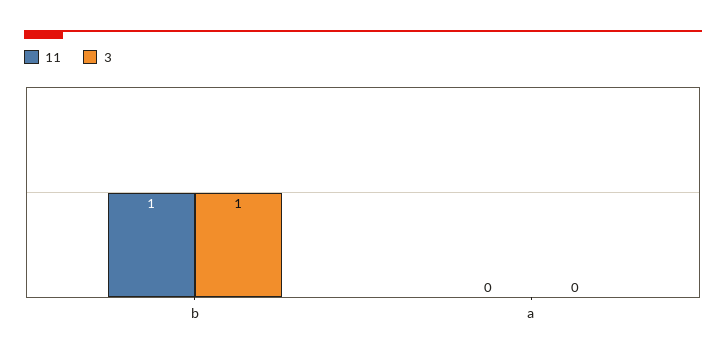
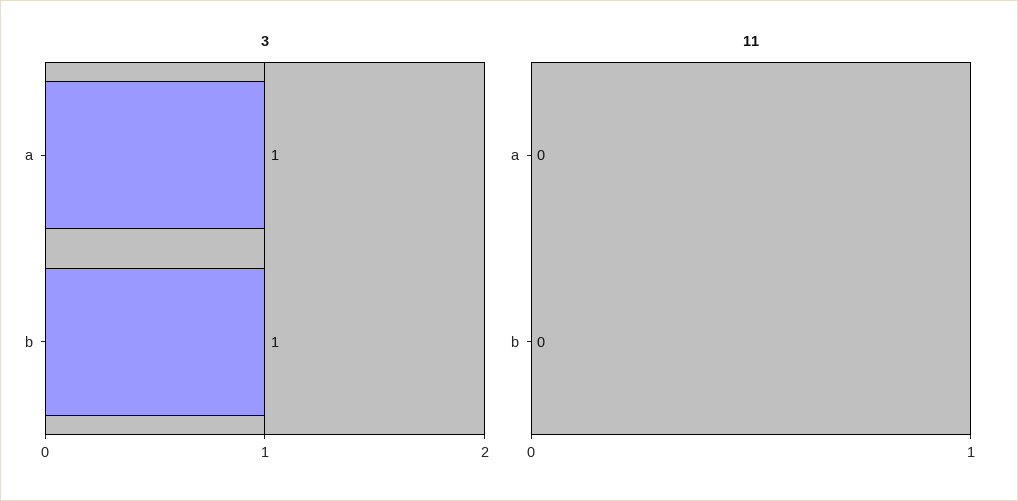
  {
    "11": {
-     "b": 1,
+     "b": 0,
      "a": 0
    },
    "3": {
      "b": 1,
-     "a": 0
+     "a": 1
    }
  }

